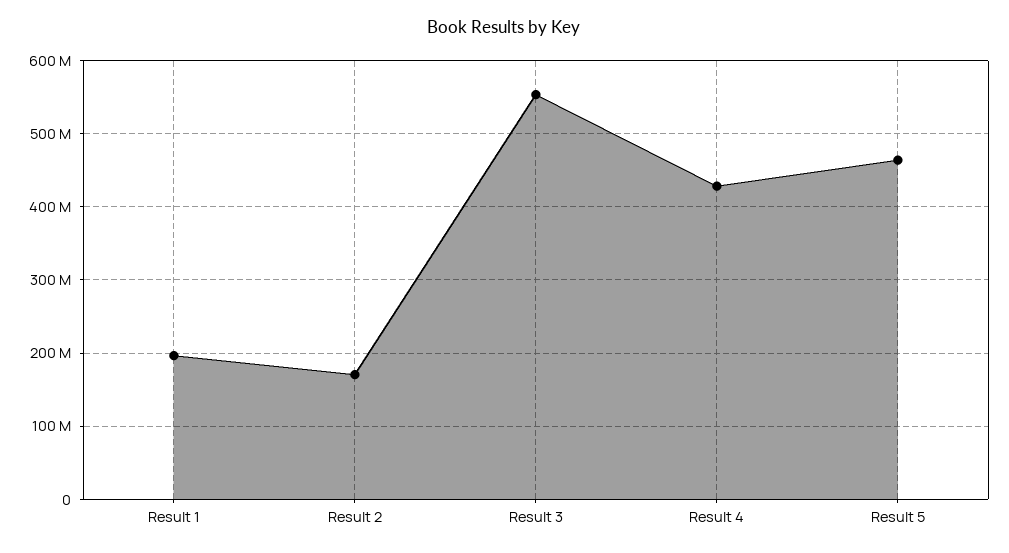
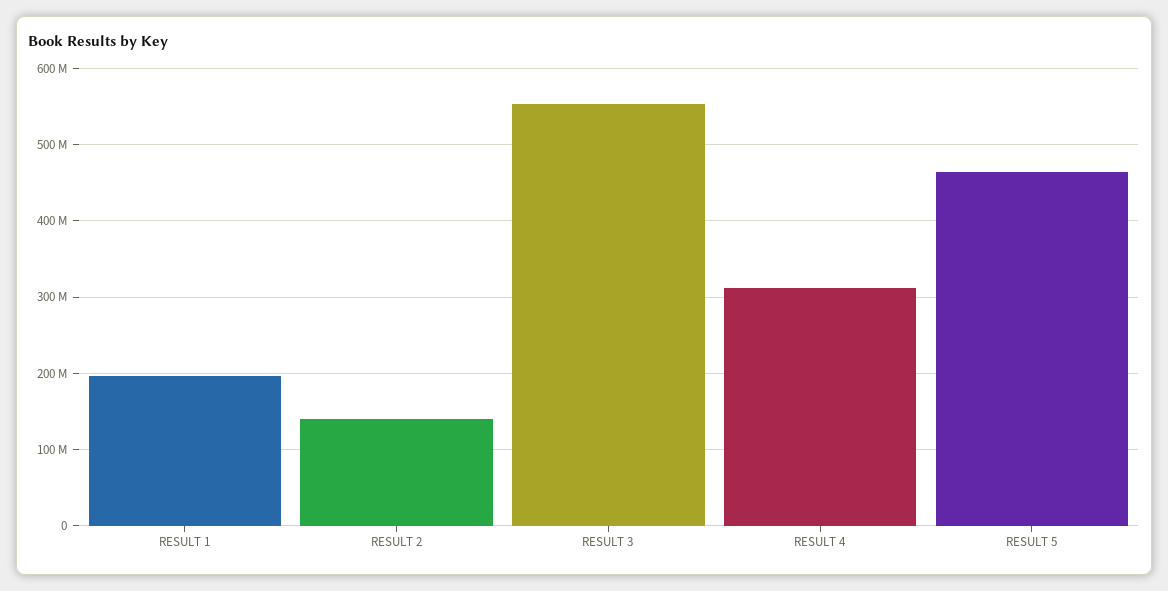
  {
    "Result 1": 200000000,
-   "Result 2": 170000000,
+   "Result 2": 140000000,
    "Result 3": 550000000,
-   "Result 4": 430000000,
+   "Result 4": 310000000,
    "Result 5": 460000000
  }

